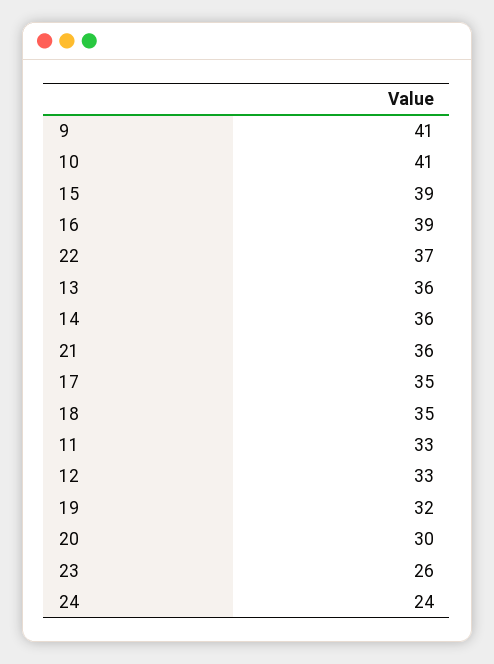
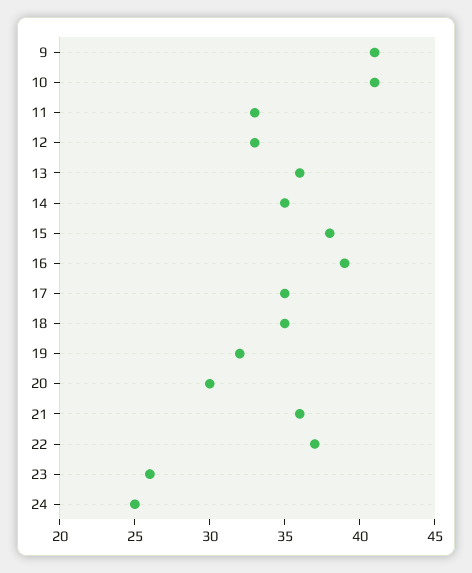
  {
    "9": 41,
    "10": 41,
-   "15": 39,
+   "15": 38,
    "16": 39,
    "22": 37,
    "13": 36,
-   "14": 36,
+   "14": 35,
    "21": 36,
    "17": 35,
    "18": 35,
    "11": 33,
    "12": 33,
    "19": 32,
    "20": 30,
    "23": 26,
-   "24": 24
+   "24": 25
  }

